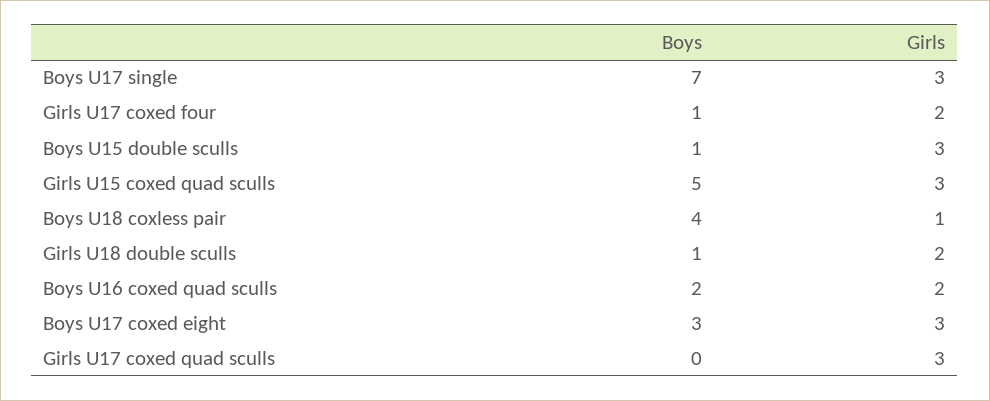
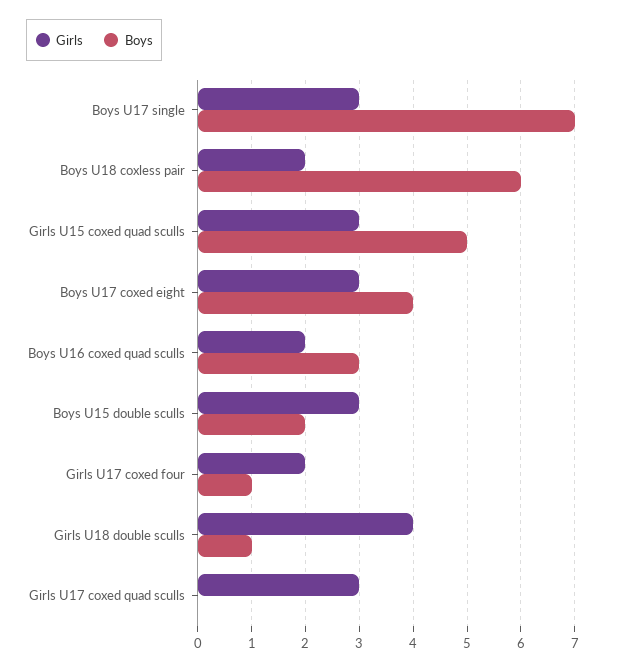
  {
    "Boys": {
      "Boys U17 single": 7,
      "Girls U17 coxed four": 1,
-     "Boys U15 double sculls": 1,
+     "Boys U15 double sculls": 2,
      "Girls U15 coxed quad sculls": 5,
-     "Boys U18 coxless pair": 4,
+     "Boys U18 coxless pair": 6,
      "Girls U18 double sculls": 1,
-     "Boys U16 coxed quad sculls": 2,
+     "Boys U16 coxed quad sculls": 3,
-     "Boys U17 coxed eight": 3,
+     "Boys U17 coxed eight": 4,
      "Girls U17 coxed quad sculls": 0
    },
    "Girls": {
      "Boys U17 single": 3,
      "Girls U17 coxed four": 2,
      "Boys U15 double sculls": 3,
      "Girls U15 coxed quad sculls": 3,
-     "Boys U18 coxless pair": 1,
+     "Boys U18 coxless pair": 2,
-     "Girls U18 double sculls": 2,
+     "Girls U18 double sculls": 4,
      "Boys U16 coxed quad sculls": 2,
      "Boys U17 coxed eight": 3,
      "Girls U17 coxed quad sculls": 3
    }
  }

